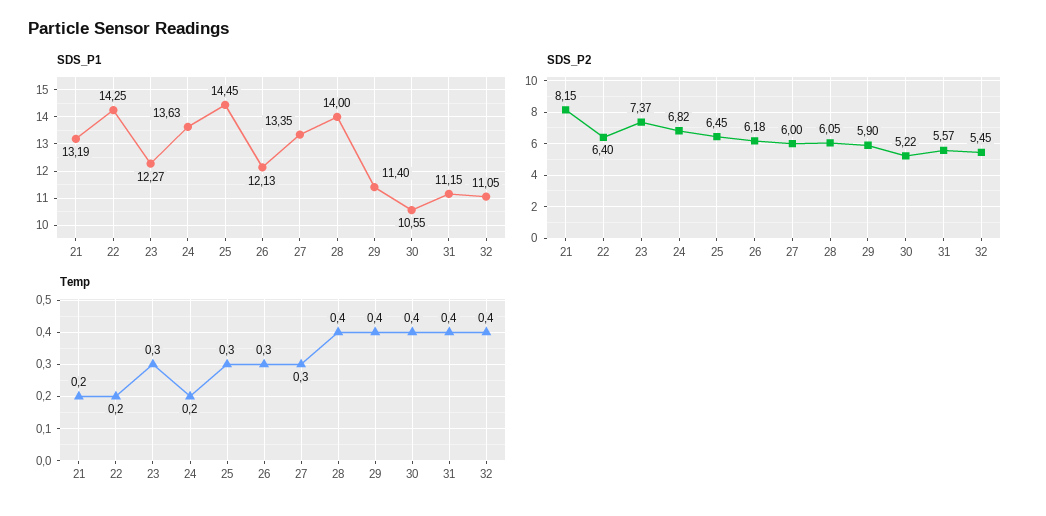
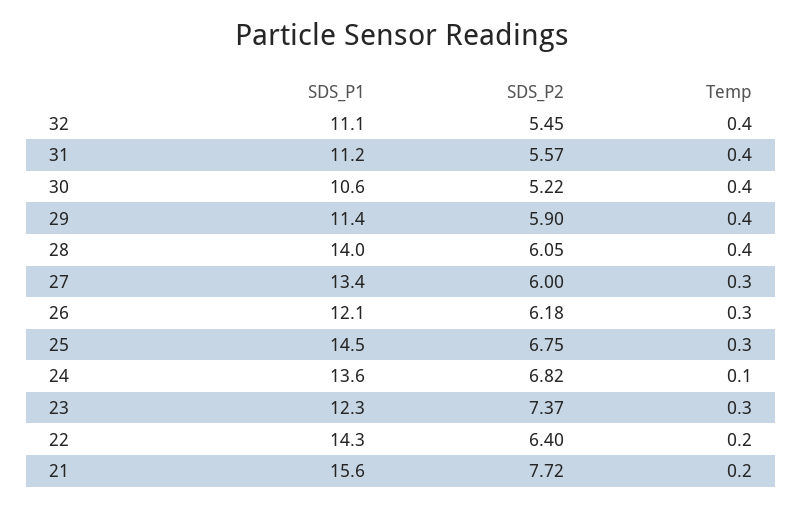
  {
    "SDS_P1": {
-     "21": 13.19,
+     "21": 15.6,
      "22": 14.25,
      "23": 12.27,
      "24": 13.63,
      "25": 14.45,
      "26": 12.13,
      "27": 13.35,
      "28": 14,
      "29": 11.4,
      "30": 10.55,
      "31": 11.15,
      "32": 11.05
    },
    "SDS_P2": {
-     "21": 8.15,
+     "21": 7.72,
      "22": 6.4,
      "23": 7.37,
      "24": 6.82,
-     "25": 6.45,
+     "25": 6.75,
      "26": 6.18,
      "27": 6,
      "28": 6.05,
      "29": 5.9,
      "30": 5.22,
      "31": 5.57,
      "32": 5.45
    },
    "Temp": {
      "21": 0.2,
      "22": 0.2,
      "23": 0.3,
-     "24": 0.2,
+     "24": 0.1,
      "25": 0.3,
      "26": 0.3,
      "27": 0.3,
      "28": 0.4,
      "29": 0.4,
      "30": 0.4,
      "31": 0.4,
      "32": 0.4
    }
  }

